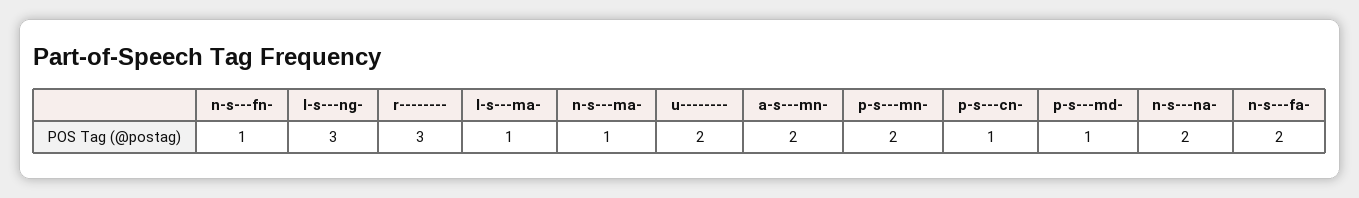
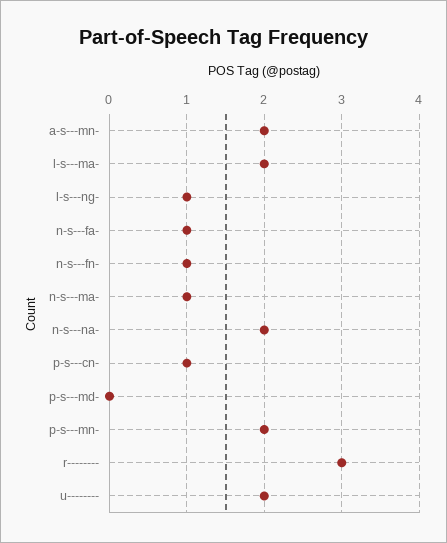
  {
    "n-s---fn-": 1,
-   "l-s---ng-": 3,
+   "l-s---ng-": 1,
    "r--------": 3,
-   "l-s---ma-": 1,
+   "l-s---ma-": 2,
    "n-s---ma-": 1,
    "u--------": 2,
    "a-s---mn-": 2,
    "p-s---mn-": 2,
    "p-s---cn-": 1,
-   "p-s---md-": 1,
+   "p-s---md-": 0,
    "n-s---na-": 2,
-   "n-s---fa-": 2
+   "n-s---fa-": 1
  }

